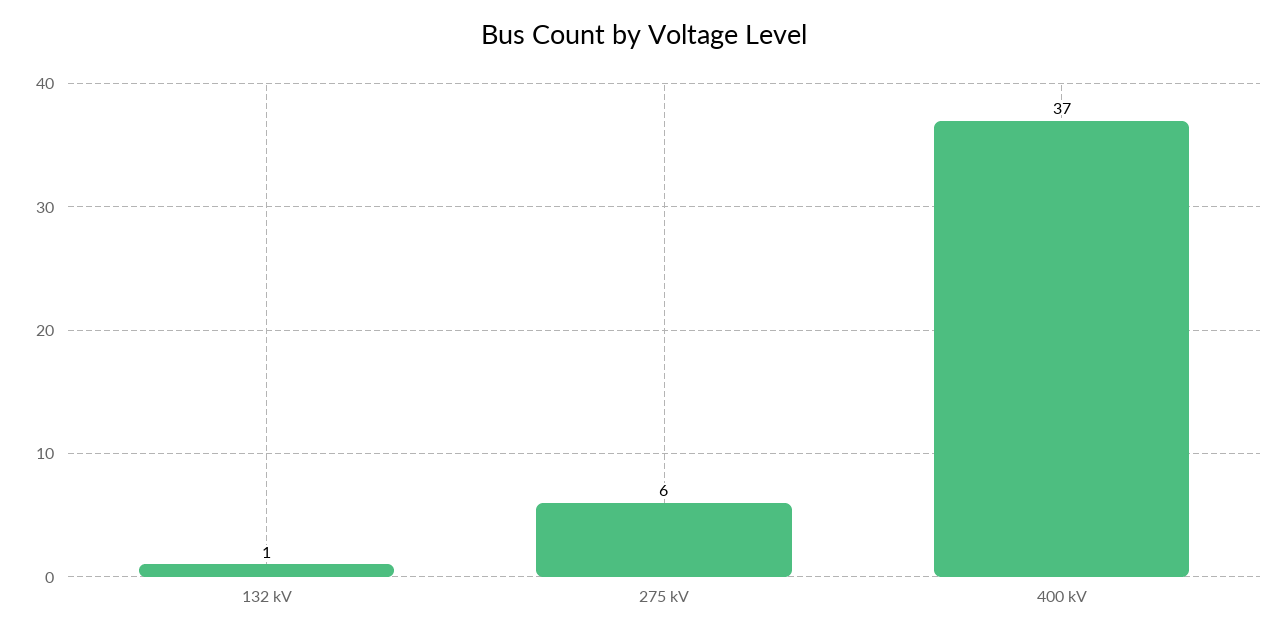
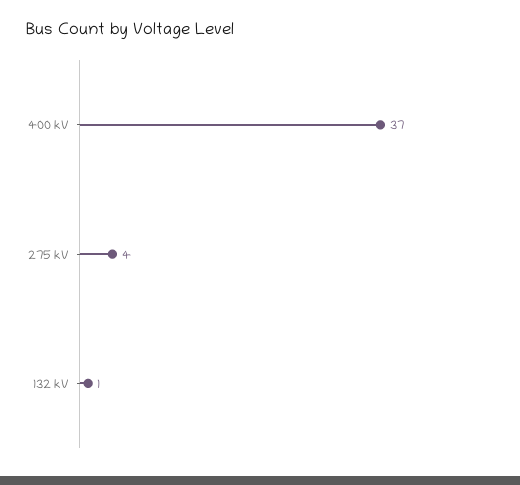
  {
    "132 kV": 1,
-   "275 kV": 6,
+   "275 kV": 4,
    "400 kV": 37
  }

